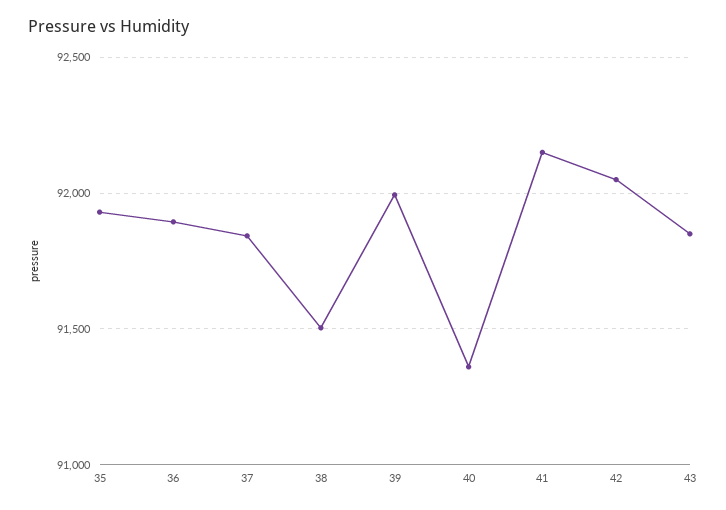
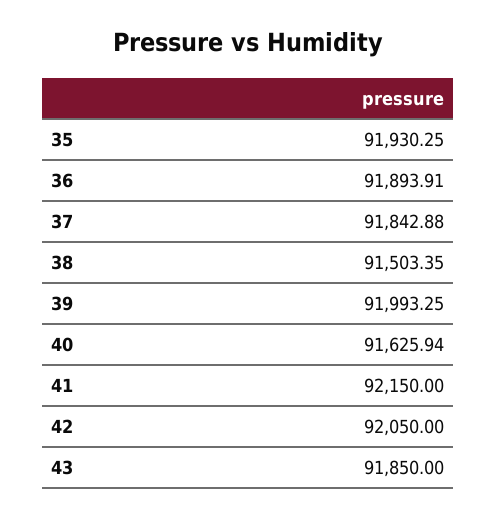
  {
    "35": 91930.25,
    "36": 91893.91,
    "37": 91842.88,
    "38": 91503.35,
    "39": 91993.25,
-   "40": 91350,
+   "40": 91625.94,
    "41": 92150,
    "42": 92050,
    "43": 91850
  }

